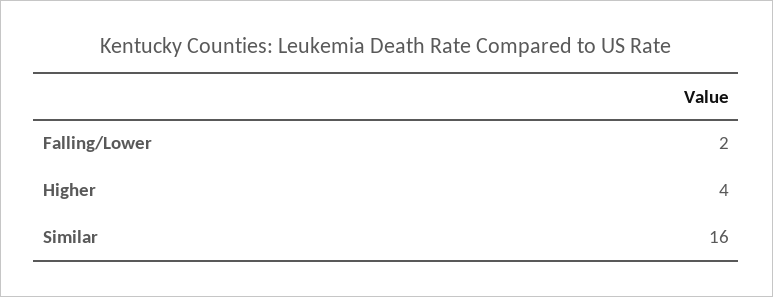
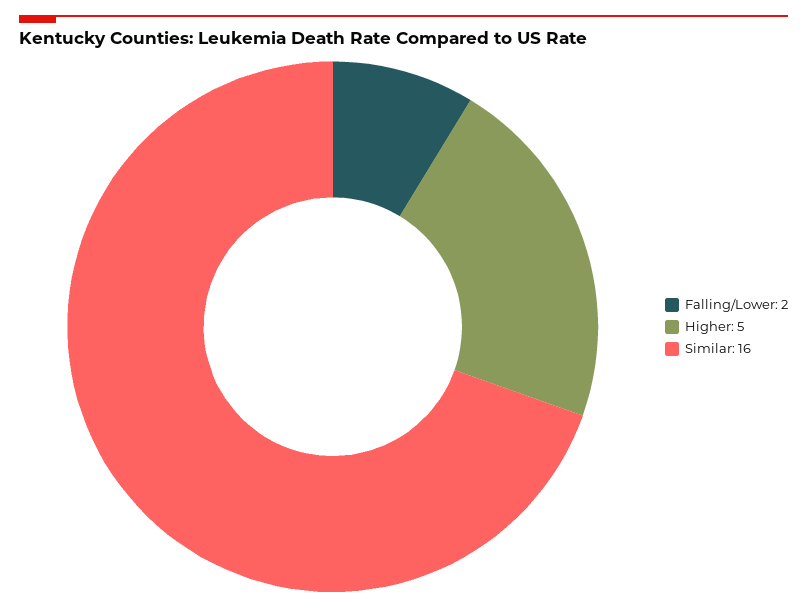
  {
    "Falling/Lower": 2,
-   "Higher": 4,
+   "Higher": 5,
    "Similar": 16
  }

